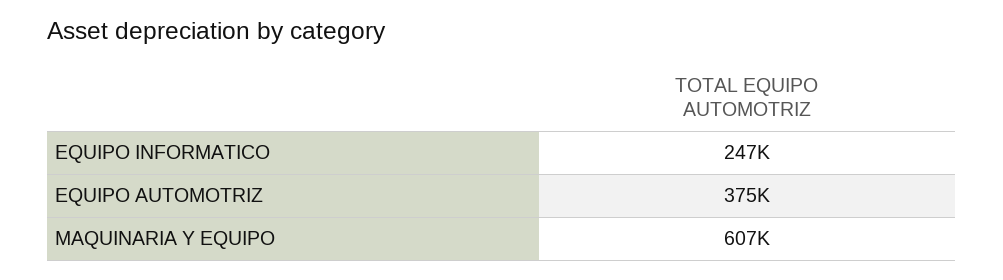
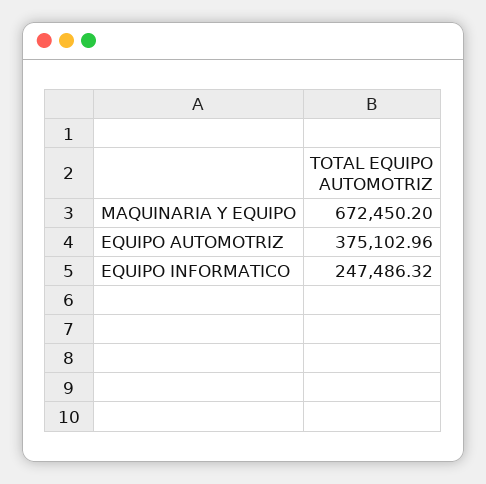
  {
    "EQUIPO INFORMATICO": 247486.32,
    "EQUIPO AUTOMOTRIZ": 375102.96,
-   "MAQUINARIA Y EQUIPO": 607000
+   "MAQUINARIA Y EQUIPO": 672450.2
  }

